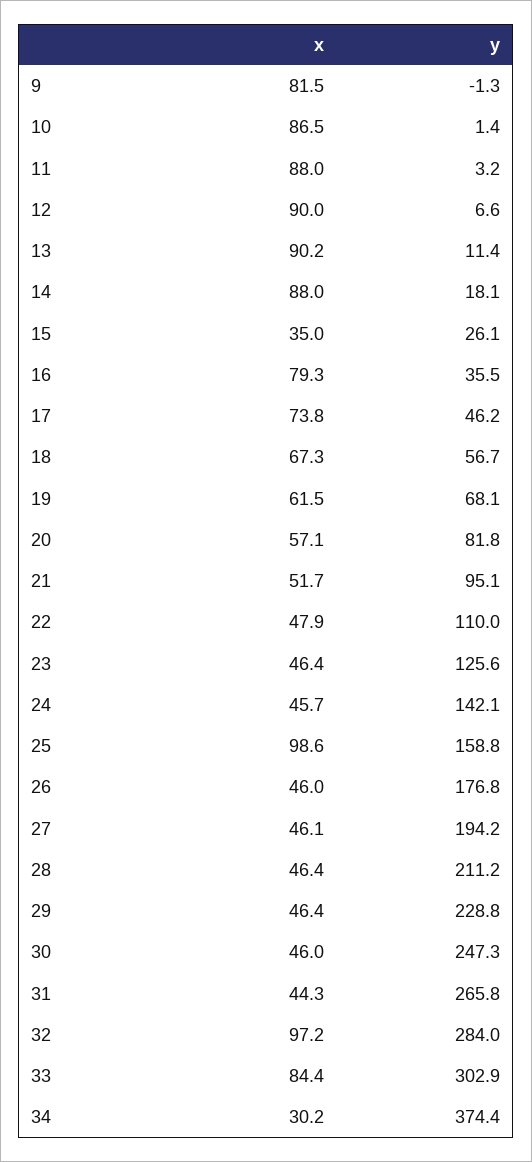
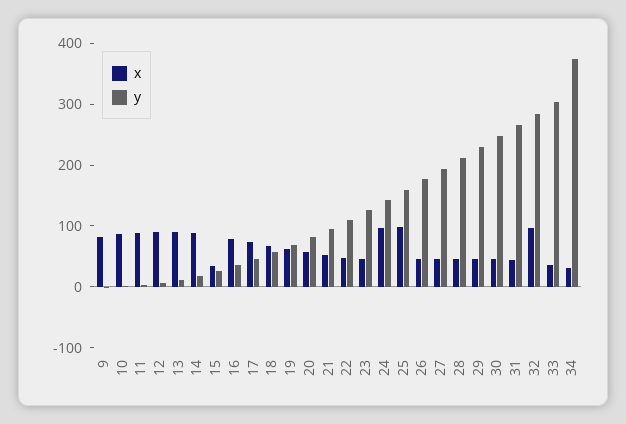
  {
    "x": {
      "9": 81.5,
      "10": 86.5,
      "11": 88,
      "12": 90,
      "13": 90.2,
      "14": 88,
      "15": 35,
      "16": 79.3,
      "17": 73.8,
      "18": 67.3,
      "19": 61.5,
      "20": 57.1,
      "21": 51.7,
      "22": 47.9,
      "23": 46.4,
-     "24": 45.7,
+     "24": 100,
      "25": 98.6,
      "26": 46,
      "27": 46.1,
      "28": 46.4,
      "29": 46.4,
      "30": 46,
      "31": 44.3,
      "32": 97.2,
-     "33": 84.4,
+     "33": 40,
      "34": 30.2
    },
    "y": {
      "9": -1.3,
      "10": 1.4,
      "11": 3.2,
      "12": 6.6,
      "13": 11.4,
      "14": 18.1,
      "15": 26.1,
      "16": 35.5,
      "17": 46.2,
      "18": 56.7,
      "19": 68.1,
      "20": 81.8,
      "21": 95.1,
      "22": 110,
      "23": 125.6,
      "24": 142.1,
      "25": 158.8,
      "26": 176.8,
      "27": 194.2,
      "28": 211.2,
      "29": 228.8,
      "30": 247.3,
      "31": 265.8,
      "32": 284,
      "33": 302.9,
      "34": 374.4
    }
  }

